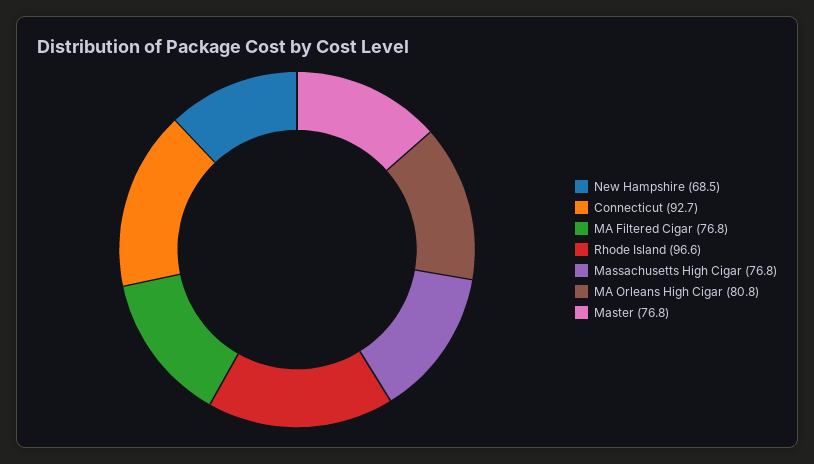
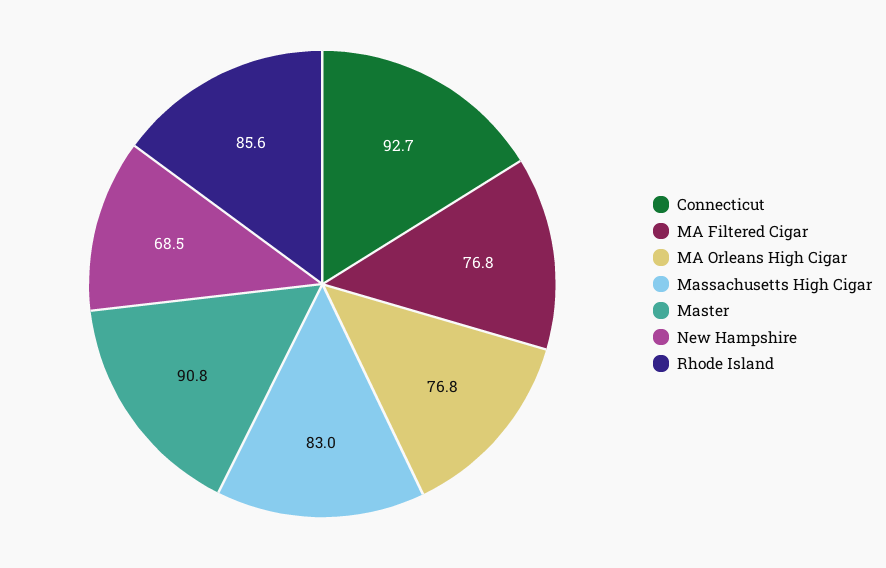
  {
    "New Hampshire": 68.5,
    "Connecticut": 92.7,
    "MA Filtered Cigar": 76.8,
-   "Rhode Island": 96.6,
+   "Rhode Island": 85.6,
-   "Massachusetts High Cigar": 76.8,
+   "Massachusetts High Cigar": 83,
-   "MA Orleans High Cigar": 80.8,
+   "MA Orleans High Cigar": 76.8,
-   "Master": 76.8
+   "Master": 90.8
  }

